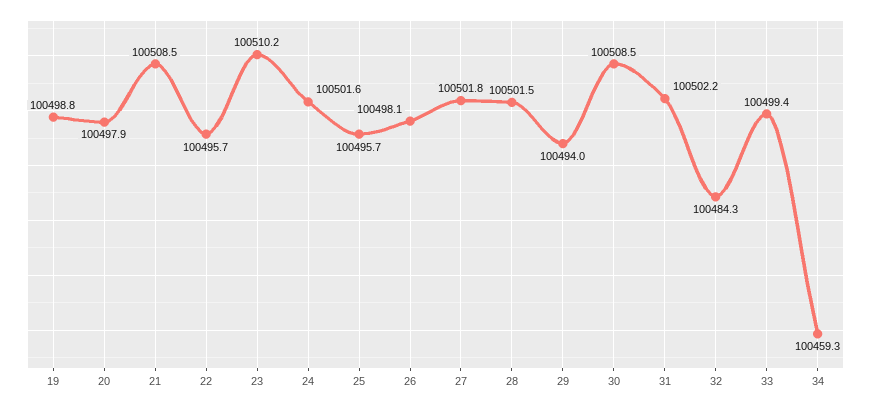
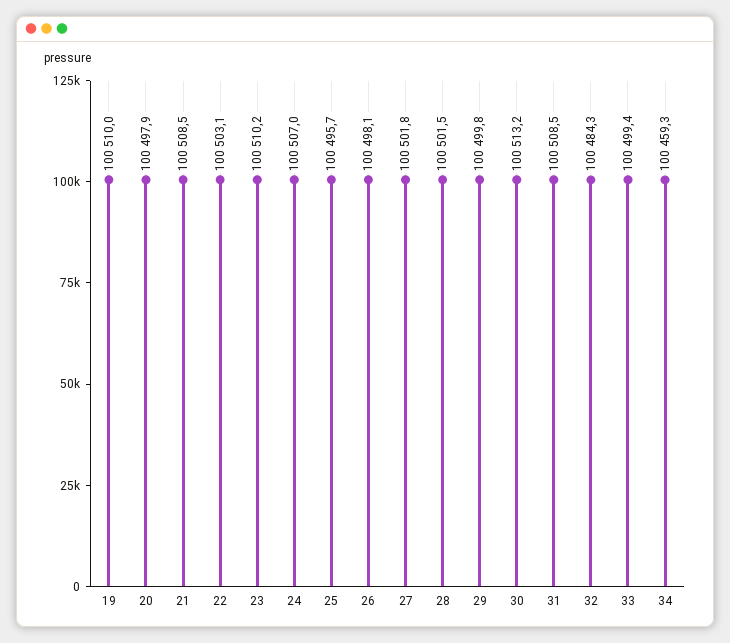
  {
-   "19": 100498.8,
+   "19": 100510,
    "20": 100497.9,
    "21": 100508.5,
-   "22": 100495.7,
+   "22": 100503.1,
    "23": 100510.2,
-   "24": 100501.6,
+   "24": 100507,
    "25": 100495.7,
    "26": 100498.1,
    "27": 100501.8,
    "28": 100501.5,
-   "29": 100494,
+   "29": 100499.8,
-   "30": 100508.5,
+   "30": 100513.2,
-   "31": 100502.2,
+   "31": 100508.5,
    "32": 100484.3,
    "33": 100499.4,
    "34": 100459.3
  }

